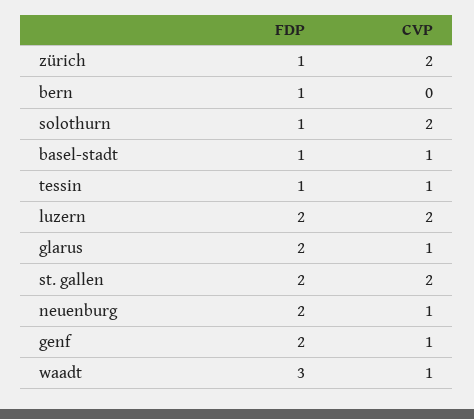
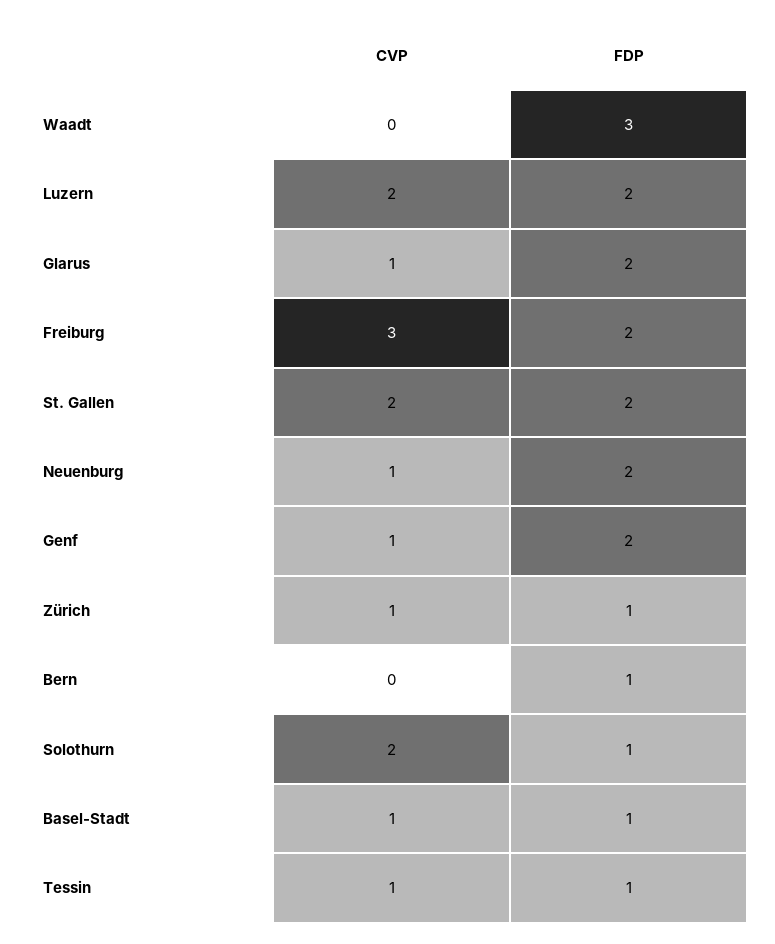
  {
    "FDP": {
      "zürich": 1,
      "bern": 1,
      "solothurn": 1,
      "basel-stadt": 1,
      "tessin": 1,
      "luzern": 2,
      "glarus": 2,
      "st. gallen": 2,
      "neuenburg": 2,
      "genf": 2,
-     "waadt": 3
+     "waadt": 3,
+     "Freiburg": 2
    },
    "CVP": {
-     "zürich": 2,
+     "zürich": 1,
      "bern": 0,
      "solothurn": 2,
      "basel-stadt": 1,
      "tessin": 1,
      "luzern": 2,
      "glarus": 1,
      "st. gallen": 2,
      "neuenburg": 1,
      "genf": 1,
-     "waadt": 1
+     "waadt": 0,
+     "Freiburg": 3
    }
  }

